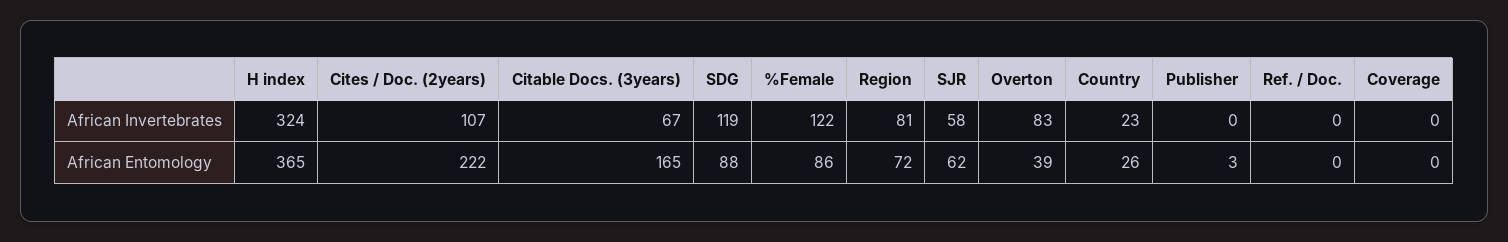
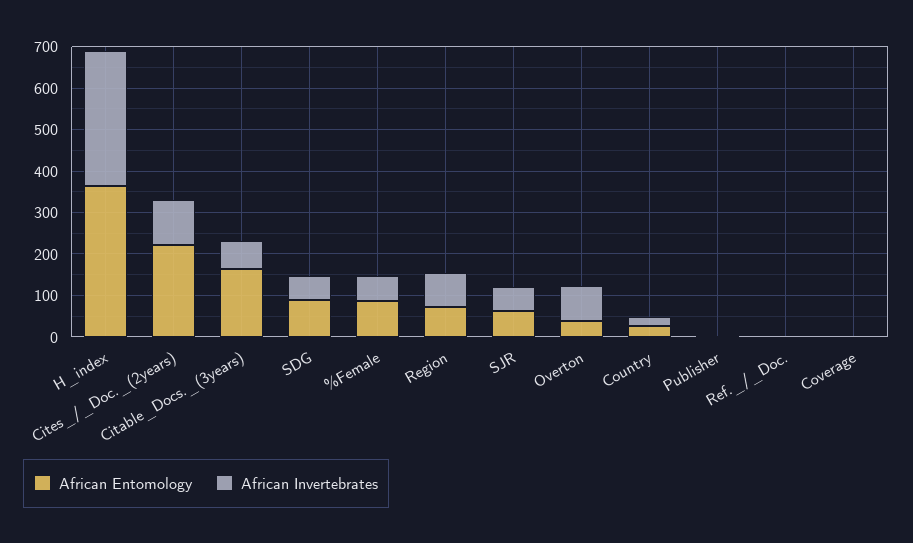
  {
    "African Invertebrates": {
      "H index": 324,
      "Cites / Doc. (2years)": 107,
      "Citable Docs. (3years)": 67,
-     "SDG": 119,
+     "SDG": 60,
-     "%Female": 122,
+     "%Female": 60,
      "Region": 81,
      "SJR": 58,
      "Overton": 83,
      "Country": 23,
      "Publisher": 0,
      "Ref. / Doc.": 0,
      "Coverage": 0
    },
    "African Entomology": {
      "H index": 365,
      "Cites / Doc. (2years)": 222,
      "Citable Docs. (3years)": 165,
      "SDG": 88,
      "%Female": 86,
      "Region": 72,
      "SJR": 62,
      "Overton": 39,
      "Country": 26,
      "Publisher": 3,
      "Ref. / Doc.": 0,
      "Coverage": 0
    }
  }

